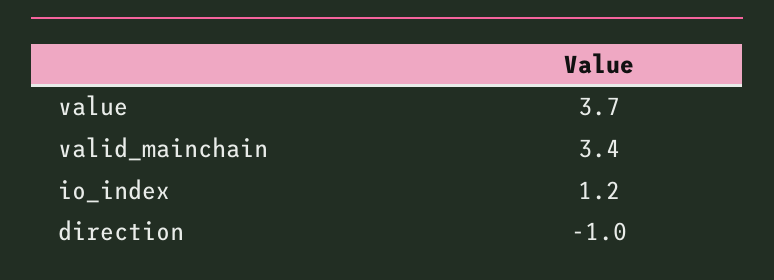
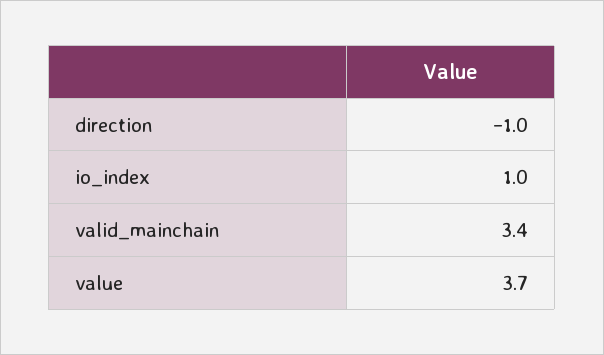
  {
    "value": 3.7,
    "valid_mainchain": 3.4,
-   "io_index": 1.2,
+   "io_index": 1,
    "direction": -1
  }

